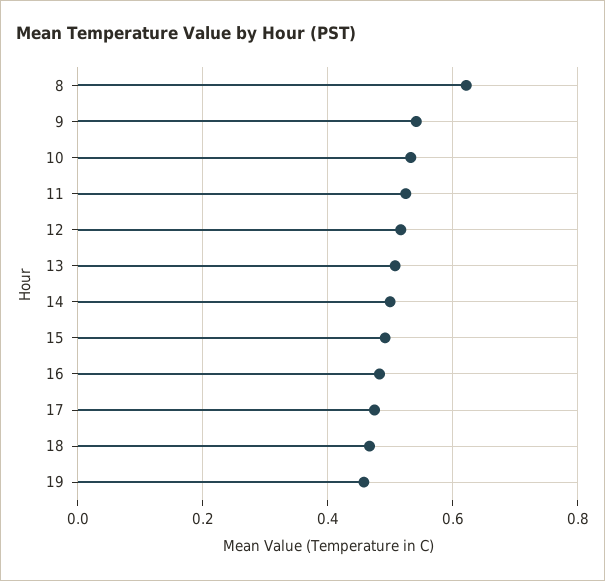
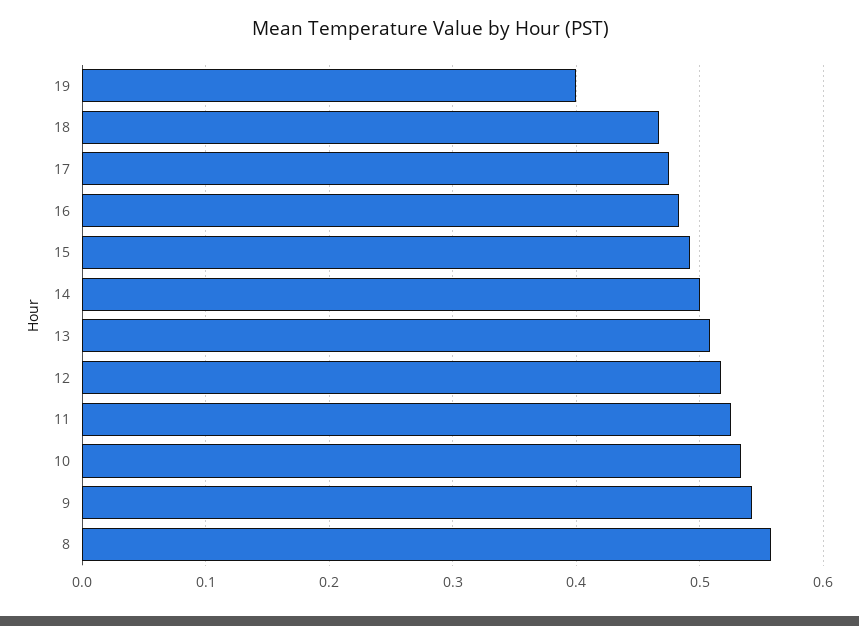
  {
-   "8": 0.62,
+   "8": 0.56,
    "9": 0.54,
    "10": 0.53,
    "11": 0.53,
    "12": 0.52,
    "13": 0.51,
    "14": 0.5,
    "15": 0.49,
    "16": 0.48,
    "17": 0.48,
    "18": 0.47,
-   "19": 0.46
+   "19": 0.4
  }

